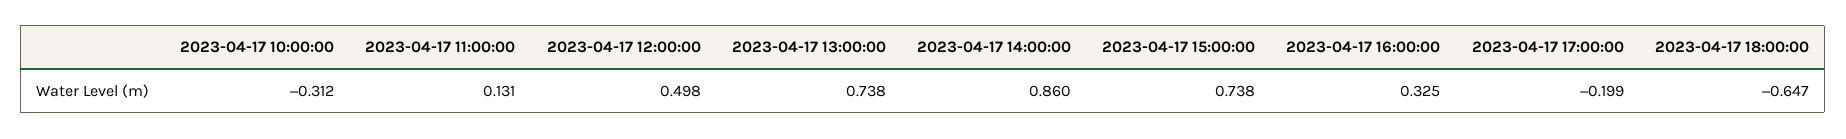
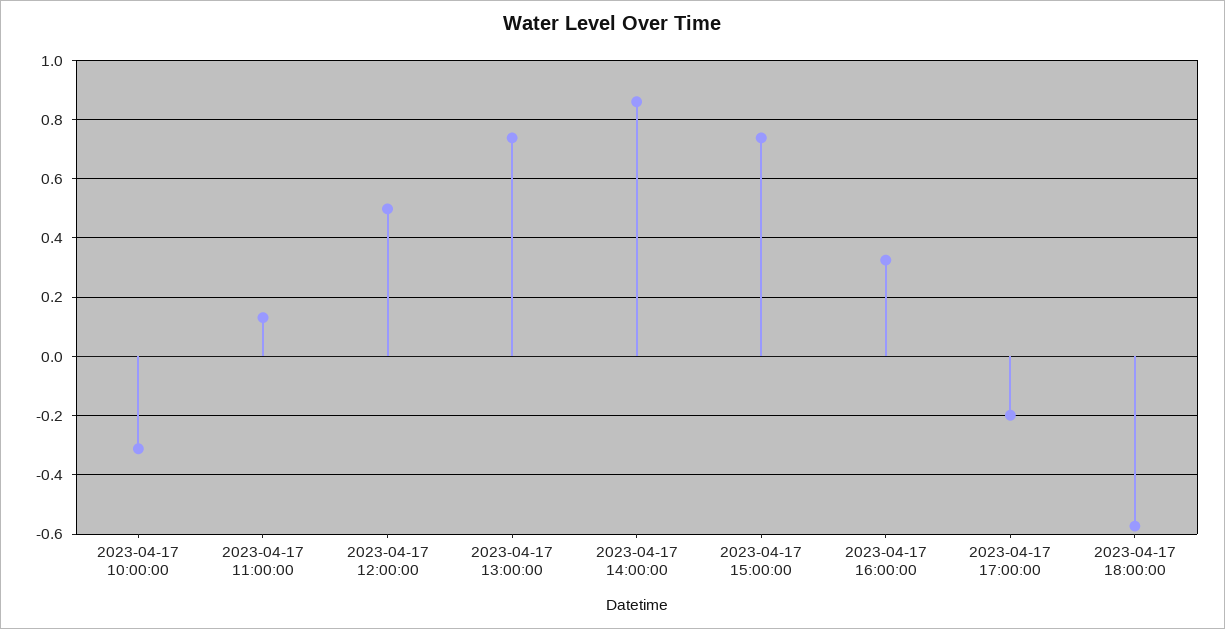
  {
    "2023-04-17 10:00:00": -0.312,
    "2023-04-17 11:00:00": 0.131,
    "2023-04-17 12:00:00": 0.498,
    "2023-04-17 13:00:00": 0.738,
    "2023-04-17 14:00:00": 0.86,
    "2023-04-17 15:00:00": 0.738,
    "2023-04-17 16:00:00": 0.325,
    "2023-04-17 17:00:00": -0.199,
-   "2023-04-17 18:00:00": -0.647
+   "2023-04-17 18:00:00": -0.575
  }

